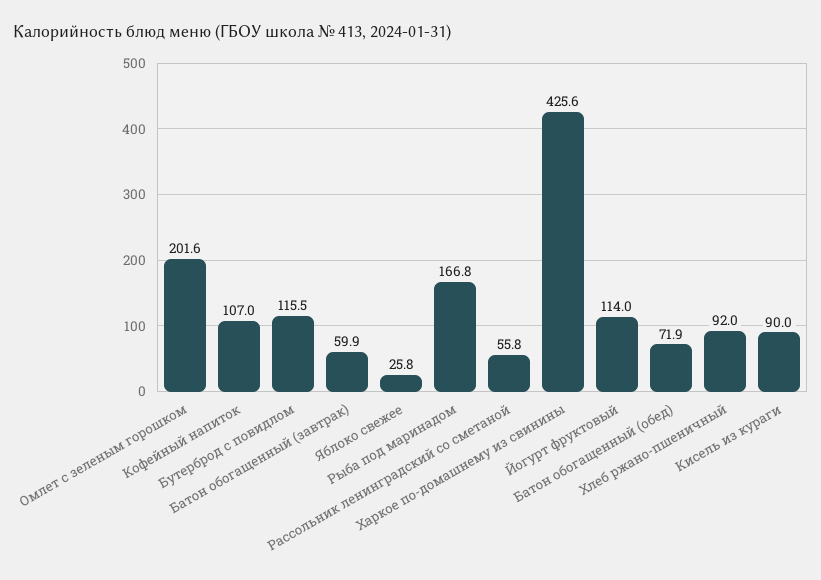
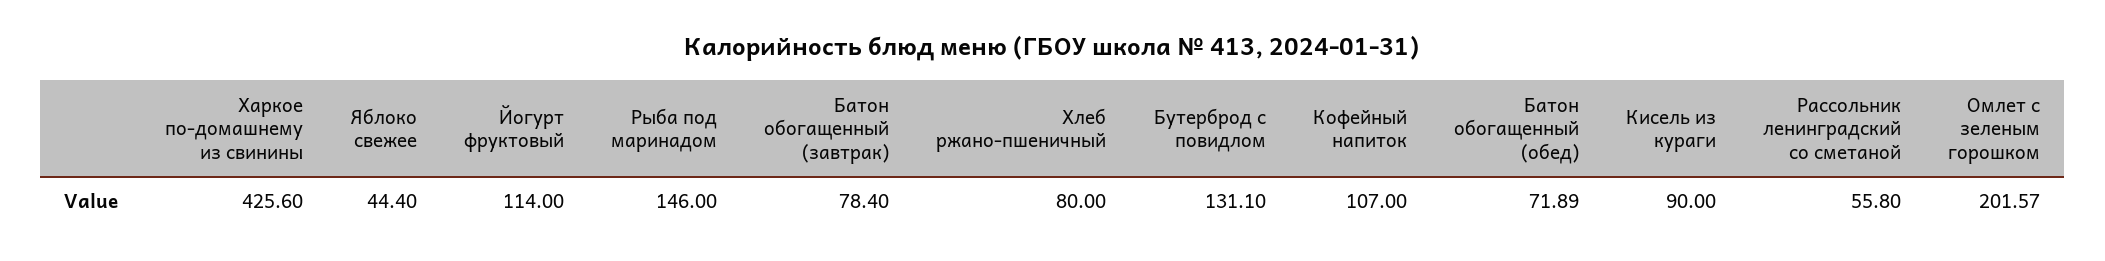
  {
    "Омлет с зеленым горошком": 201.57,
    "Кофейный напиток": 107,
-   "Бутерброд с повидлом": 115.5,
+   "Бутерброд с повидлом": 131.1,
-   "Батон обогащенный (завтрак)": 59.9,
+   "Батон обогащенный (завтрак)": 78.4,
-   "Яблоко свежее": 25.8,
+   "Яблоко свежее": 44.4,
-   "Рыба под маринадом": 166.8,
+   "Рыба под маринадом": 146,
    "Рассольник ленинградский со сметаной": 55.8,
    "Харкое по-домашнему из свинины": 425.6,
    "Йогурт фруктовый": 114,
    "Батон обогащенный (обед)": 71.89,
-   "Хлеб ржано-пшеничный": 92,
+   "Хлеб ржано-пшеничный": 80,
    "Кисель из кураги": 90
  }

